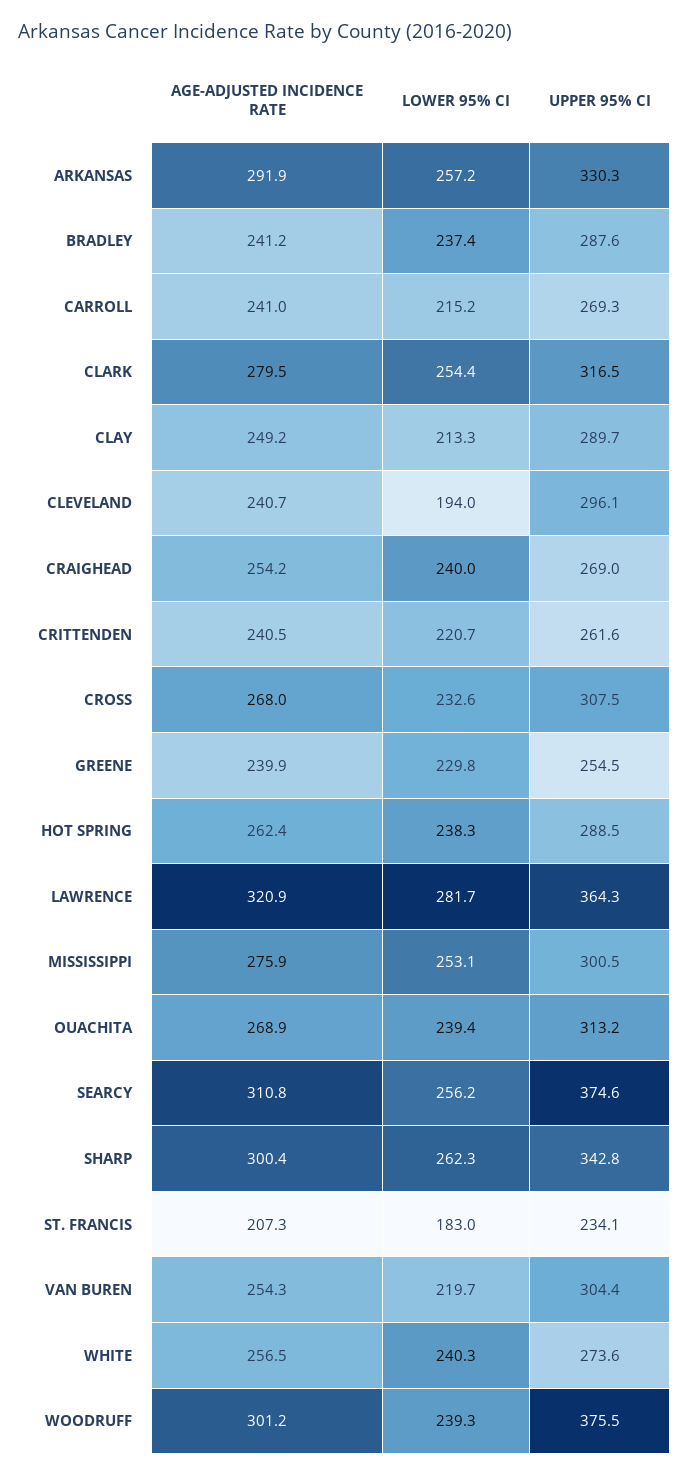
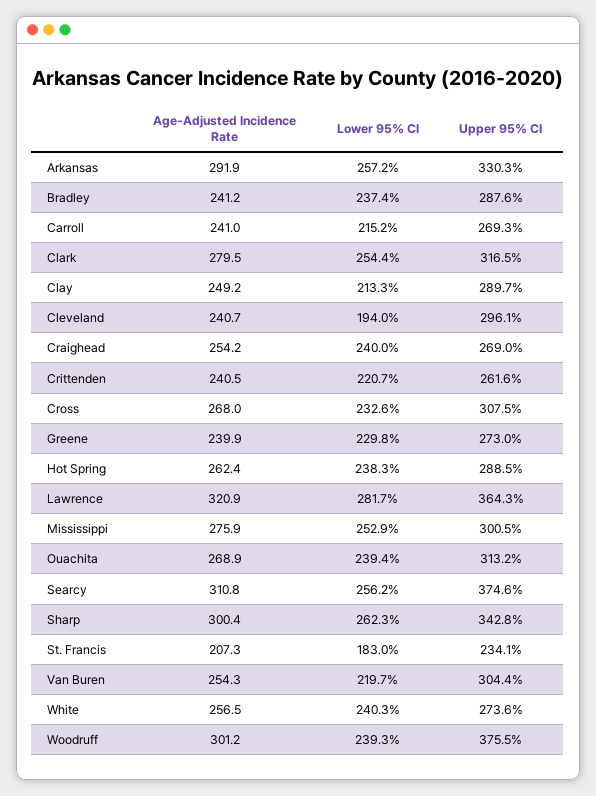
  {
    "AGE-ADJUSTED INCIDENCE RATE": {
      "ARKANSAS": 291.9,
      "BRADLEY": 241.2,
      "CARROLL": 241,
      "CLARK": 279.5,
      "CLAY": 249.2,
      "CLEVELAND": 240.7,
      "CRAIGHEAD": 254.2,
      "CRITTENDEN": 240.5,
      "CROSS": 268,
      "GREENE": 239.9,
      "HOT SPRING": 262.4,
      "LAWRENCE": 320.9,
      "MISSISSIPPI": 275.9,
      "OUACHITA": 268.9,
      "SEARCY": 310.8,
      "SHARP": 300.4,
      "ST. FRANCIS": 207.3,
      "VAN BUREN": 254.3,
      "WHITE": 256.5,
      "WOODRUFF": 301.2
    },
    "LOWER 95% CI": {
      "ARKANSAS": 257.2,
      "BRADLEY": 237.4,
      "CARROLL": 215.2,
      "CLARK": 254.4,
      "CLAY": 213.3,
      "CLEVELAND": 194,
      "CRAIGHEAD": 240,
      "CRITTENDEN": 220.7,
      "CROSS": 232.6,
      "GREENE": 229.8,
      "HOT SPRING": 238.3,
      "LAWRENCE": 281.7,
-     "MISSISSIPPI": 253.1,
+     "MISSISSIPPI": 252.9,
      "OUACHITA": 239.4,
      "SEARCY": 256.2,
      "SHARP": 262.3,
      "ST. FRANCIS": 183,
      "VAN BUREN": 219.7,
      "WHITE": 240.3,
      "WOODRUFF": 239.3
    },
    "UPPER 95% CI": {
      "ARKANSAS": 330.3,
      "BRADLEY": 287.6,
      "CARROLL": 269.3,
      "CLARK": 316.5,
      "CLAY": 289.7,
      "CLEVELAND": 296.1,
      "CRAIGHEAD": 269,
      "CRITTENDEN": 261.6,
      "CROSS": 307.5,
-     "GREENE": 254.5,
+     "GREENE": 273,
      "HOT SPRING": 288.5,
      "LAWRENCE": 364.3,
      "MISSISSIPPI": 300.5,
      "OUACHITA": 313.2,
      "SEARCY": 374.6,
      "SHARP": 342.8,
      "ST. FRANCIS": 234.1,
      "VAN BUREN": 304.4,
      "WHITE": 273.6,
      "WOODRUFF": 375.5
    }
  }

